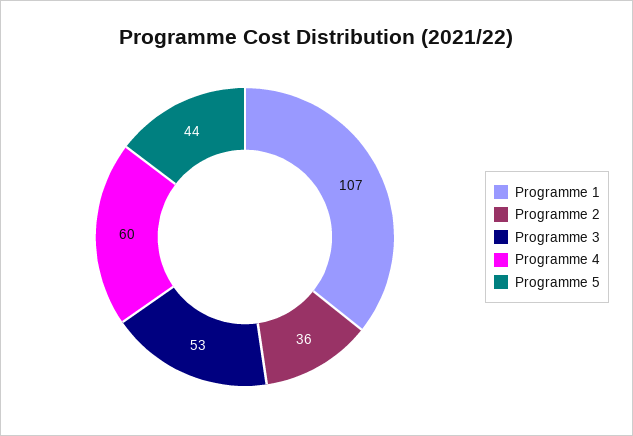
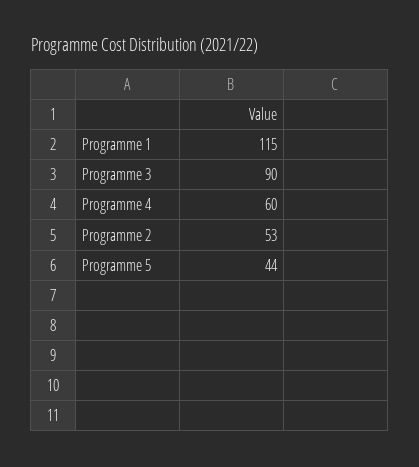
  {
-   "Programme 1": 107,
+   "Programme 1": 115,
-   "Programme 2": 36,
+   "Programme 2": 53,
-   "Programme 3": 53,
+   "Programme 3": 90,
    "Programme 4": 60,
    "Programme 5": 44
  }

